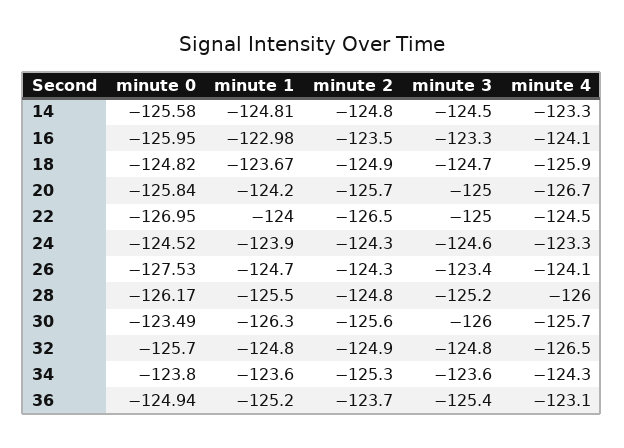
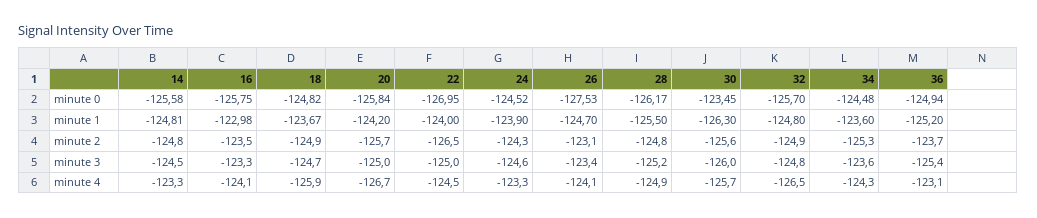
  {
    "minute 0": {
      "14": -125.58,
-     "16": -125.95,
+     "16": -125.75,
      "18": -124.82,
      "20": -125.84,
      "22": -126.95,
      "24": -124.52,
      "26": -127.53,
      "28": -126.17,
-     "30": -123.49,
+     "30": -123.45,
      "32": -125.7,
-     "34": -123.8,
+     "34": -124.48,
      "36": -124.94
    },
    "minute 1": {
      "14": -124.81,
      "16": -122.98,
      "18": -123.67,
      "20": -124.2,
      "22": -124,
      "24": -123.9,
      "26": -124.7,
      "28": -125.5,
      "30": -126.3,
      "32": -124.8,
      "34": -123.6,
      "36": -125.2
    },
    "minute 2": {
      "14": -124.8,
      "16": -123.5,
      "18": -124.9,
      "20": -125.7,
      "22": -126.5,
      "24": -124.3,
-     "26": -124.3,
+     "26": -123.1,
      "28": -124.8,
      "30": -125.6,
      "32": -124.9,
      "34": -125.3,
      "36": -123.7
    },
    "minute 3": {
      "14": -124.5,
      "16": -123.3,
      "18": -124.7,
      "20": -125,
      "22": -125,
      "24": -124.6,
      "26": -123.4,
      "28": -125.2,
      "30": -126,
      "32": -124.8,
      "34": -123.6,
      "36": -125.4
    },
    "minute 4": {
      "14": -123.3,
      "16": -124.1,
      "18": -125.9,
      "20": -126.7,
      "22": -124.5,
      "24": -123.3,
      "26": -124.1,
-     "28": -126,
+     "28": -124.9,
      "30": -125.7,
      "32": -126.5,
      "34": -124.3,
      "36": -123.1
    }
  }

